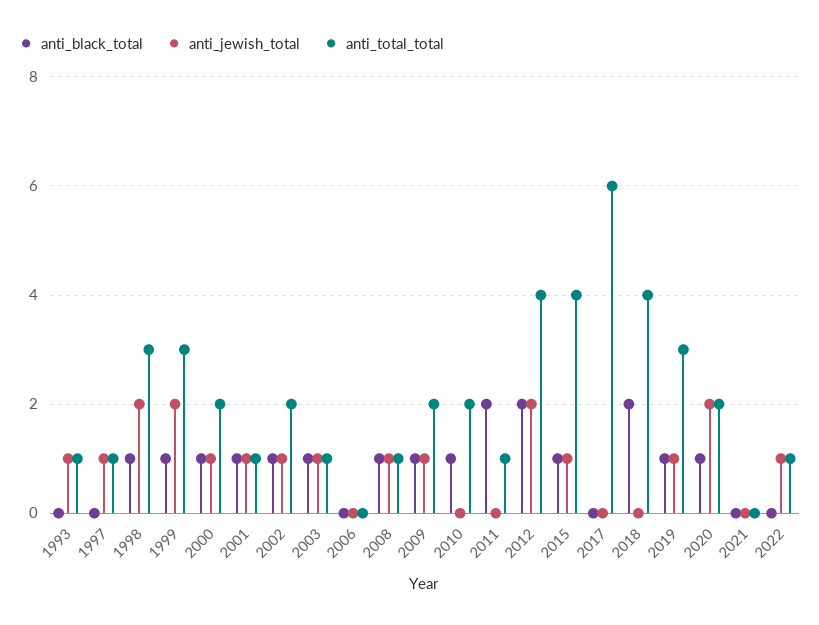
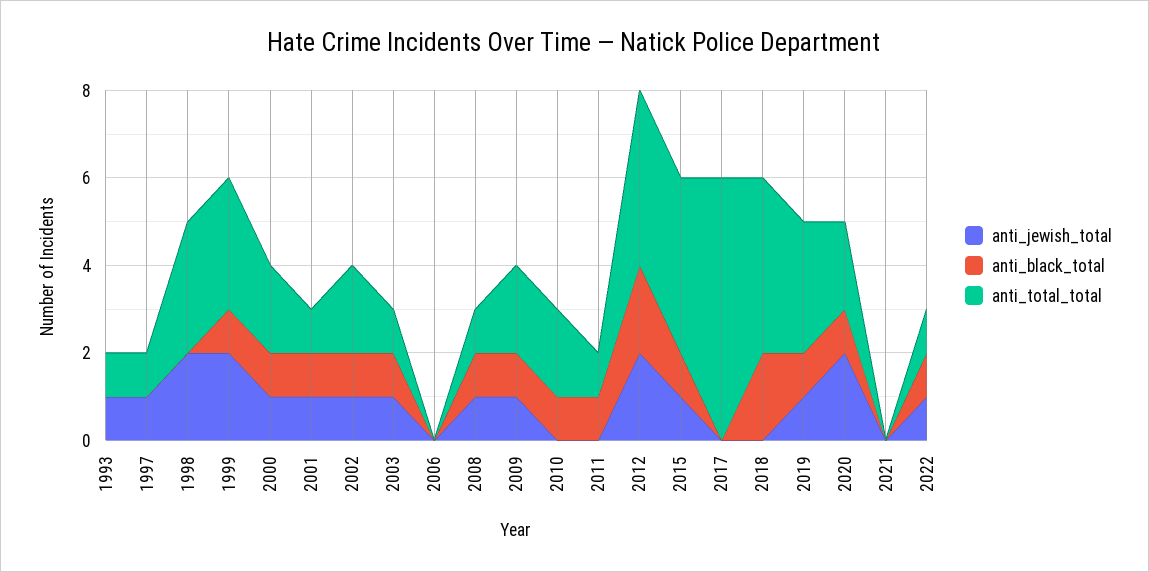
  {
    "anti_black_total": {
      "1993": 0,
      "1997": 0,
-     "1998": 1,
+     "1998": 0,
      "1999": 1,
      "2000": 1,
      "2001": 1,
      "2002": 1,
      "2003": 1,
      "2006": 0,
      "2008": 1,
      "2009": 1,
      "2010": 1,
-     "2011": 2,
+     "2011": 1,
      "2012": 2,
      "2015": 1,
      "2017": 0,
      "2018": 2,
      "2019": 1,
      "2020": 1,
      "2021": 0,
-     "2022": 0
+     "2022": 1
    },
    "anti_jewish_total": {
      "1993": 1,
      "1997": 1,
      "1998": 2,
      "1999": 2,
      "2000": 1,
      "2001": 1,
      "2002": 1,
      "2003": 1,
      "2006": 0,
      "2008": 1,
      "2009": 1,
      "2010": 0,
      "2011": 0,
      "2012": 2,
      "2015": 1,
      "2017": 0,
      "2018": 0,
      "2019": 1,
      "2020": 2,
      "2021": 0,
      "2022": 1
    },
    "anti_total_total": {
      "1993": 1,
      "1997": 1,
      "1998": 3,
      "1999": 3,
      "2000": 2,
      "2001": 1,
      "2002": 2,
      "2003": 1,
      "2006": 0,
      "2008": 1,
      "2009": 2,
      "2010": 2,
      "2011": 1,
      "2012": 4,
      "2015": 4,
      "2017": 6,
      "2018": 4,
      "2019": 3,
      "2020": 2,
      "2021": 0,
      "2022": 1
    }
  }

